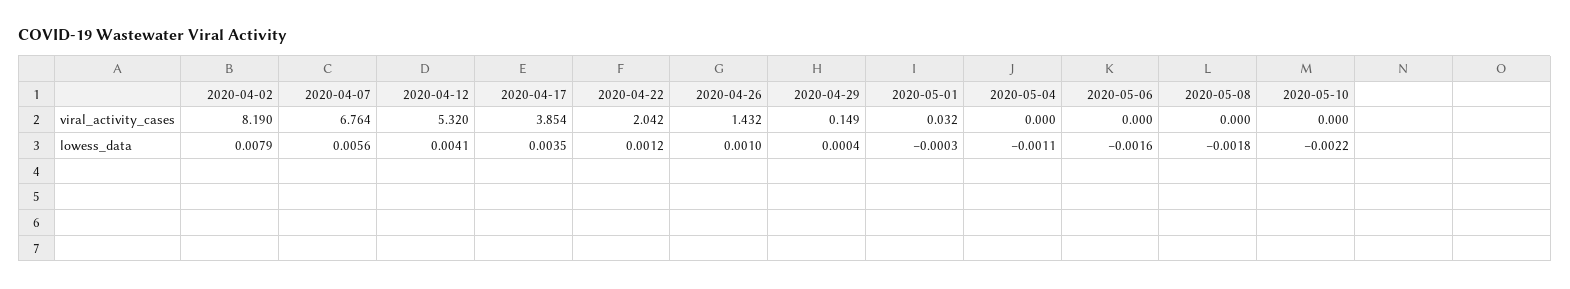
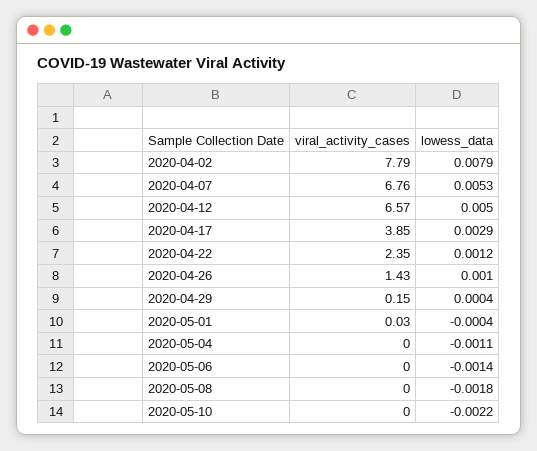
  {
    "2020-04-02": {
-     "viral_activity_cases": 8.19,
+     "viral_activity_cases": 7.79,
      "lowess_data": 0.0079
    },
    "2020-04-07": {
      "viral_activity_cases": 6.764,
-     "lowess_data": 0.0056
+     "lowess_data": 0.0053
    },
    "2020-04-12": {
-     "viral_activity_cases": 5.32,
+     "viral_activity_cases": 6.57,
-     "lowess_data": 0.0041
+     "lowess_data": 0.005
    },
    "2020-04-17": {
      "viral_activity_cases": 3.854,
-     "lowess_data": 0.0035
+     "lowess_data": 0.0029
    },
    "2020-04-22": {
-     "viral_activity_cases": 2.042,
+     "viral_activity_cases": 2.35,
      "lowess_data": 0.0012
    },
    "2020-04-26": {
      "viral_activity_cases": 1.432,
      "lowess_data": 0.001
    },
    "2020-04-29": {
      "viral_activity_cases": 0.149,
      "lowess_data": 0.0004
    },
    "2020-05-01": {
      "viral_activity_cases": 0.032,
-     "lowess_data": -0.0003
+     "lowess_data": -0.0004
    },
    "2020-05-04": {
      "viral_activity_cases": 0,
      "lowess_data": -0.0011
    },
    "2020-05-06": {
      "viral_activity_cases": 0,
-     "lowess_data": -0.0016
+     "lowess_data": -0.0014
    },
    "2020-05-08": {
      "viral_activity_cases": 0,
      "lowess_data": -0.0018
    },
    "2020-05-10": {
      "viral_activity_cases": 0,
      "lowess_data": -0.0022
    }
  }

